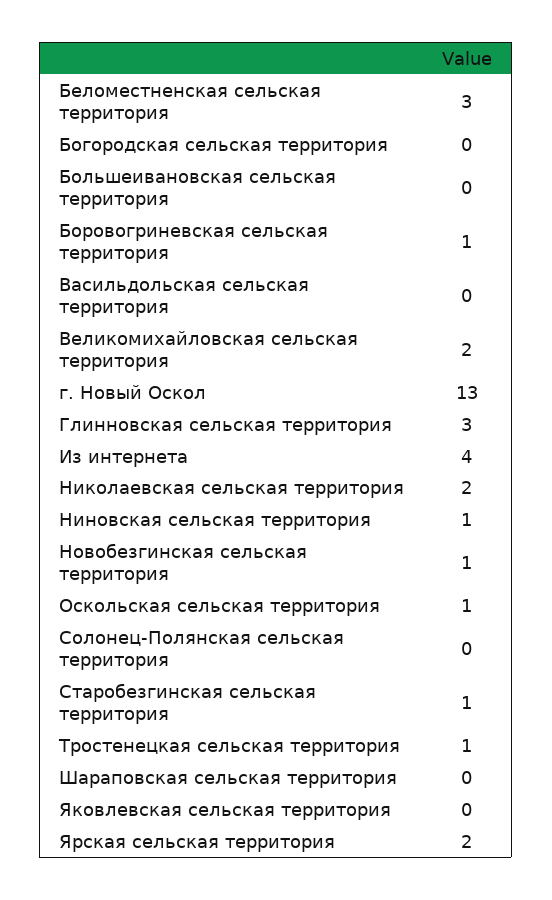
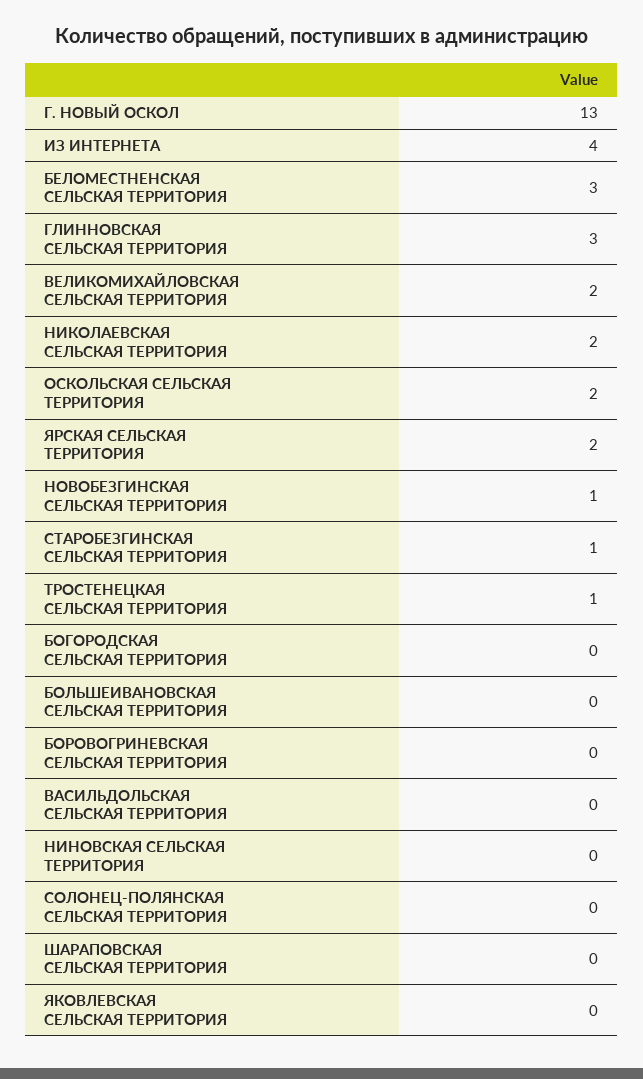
  {
    "Беломестненская сельская территория": 3,
    "Богородская сельская территория": 0,
    "Большеивановская сельская территория": 0,
-   "Боровогриневская сельская территория": 1,
+   "Боровогриневская сельская территория": 0,
    "Васильдольская сельская территория": 0,
    "Великомихайловская сельская территория": 2,
    "г. Новый Оскол": 13,
    "Глинновская сельская территория": 3,
    "Из интернета": 4,
    "Николаевская сельская территория": 2,
-   "Ниновская сельская территория": 1,
+   "Ниновская сельская территория": 0,
    "Новобезгинская сельская территория": 1,
-   "Оскольская сельская территория": 1,
+   "Оскольская сельская территория": 2,
    "Солонец-Полянская сельская территория": 0,
    "Старобезгинская сельская территория": 1,
    "Тростенецкая сельская территория": 1,
    "Шараповская сельская территория": 0,
    "Яковлевская сельская территория": 0,
    "Ярская сельская территория": 2
  }

